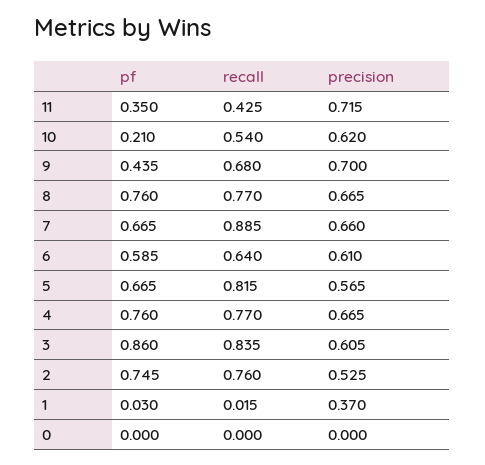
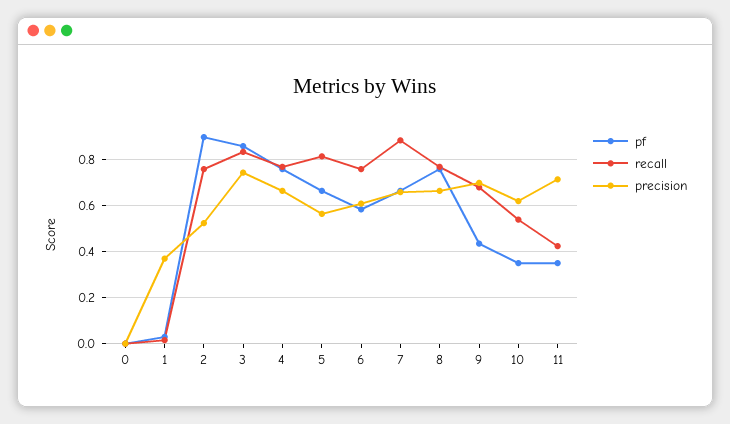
  {
    "pf": {
      "11": 0.35,
-     "10": 0.21,
+     "10": 0.35,
      "9": 0.435,
      "8": 0.76,
      "7": 0.665,
      "6": 0.585,
      "5": 0.665,
      "4": 0.76,
      "3": 0.86,
-     "2": 0.745,
+     "2": 0.9,
      "1": 0.03,
      "0": 0
    },
    "recall": {
      "11": 0.425,
      "10": 0.54,
      "9": 0.68,
      "8": 0.77,
      "7": 0.885,
-     "6": 0.64,
+     "6": 0.75,
      "5": 0.815,
      "4": 0.77,
      "3": 0.835,
      "2": 0.76,
      "1": 0.015,
      "0": 0
    },
    "precision": {
      "11": 0.715,
      "10": 0.62,
      "9": 0.7,
      "8": 0.665,
      "7": 0.66,
      "6": 0.61,
      "5": 0.565,
      "4": 0.665,
-     "3": 0.605,
+     "3": 0.75,
      "2": 0.525,
      "1": 0.37,
      "0": 0
    }
  }

